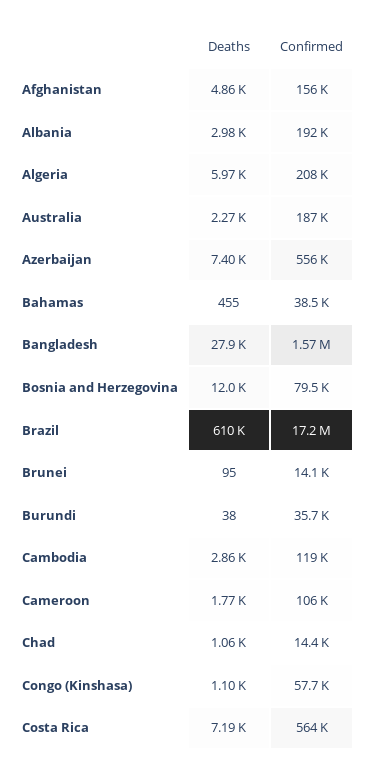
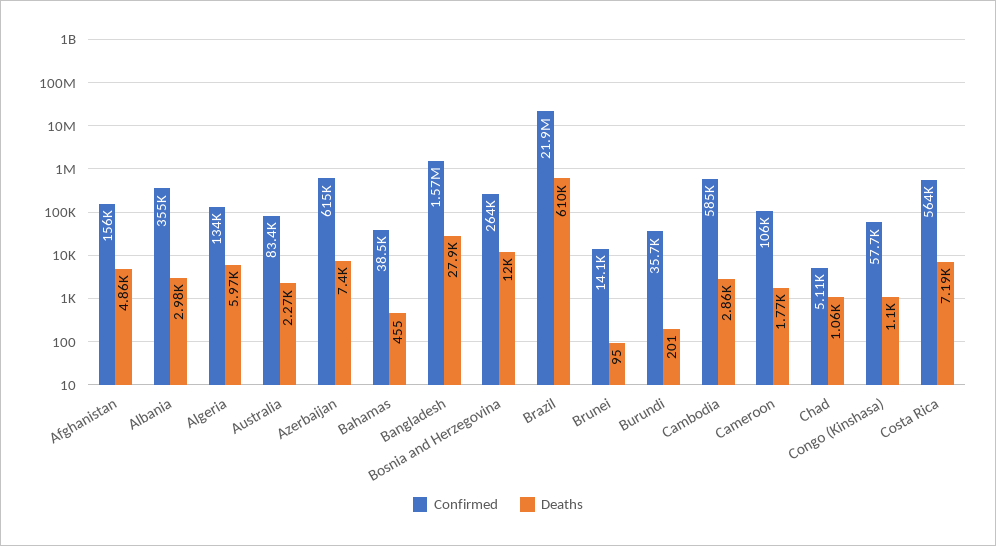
  {
    "Deaths": {
      "Afghanistan": 4860,
      "Albania": 2980,
      "Algeria": 5970,
      "Australia": 2270,
      "Azerbaijan": 7400,
      "Bahamas": 455,
      "Bangladesh": 27900,
      "Bosnia and Herzegovina": 12000,
      "Brazil": 610000,
      "Brunei": 95,
-     "Burundi": 38,
+     "Burundi": 201,
      "Cambodia": 2860,
      "Cameroon": 1770,
      "Chad": 1060,
      "Congo (Kinshasa)": 1100,
      "Costa Rica": 7190
    },
    "Confirmed": {
      "Afghanistan": 156000,
-     "Albania": 192000,
+     "Albania": 355000,
-     "Algeria": 208000,
+     "Algeria": 134000,
-     "Australia": 187000,
+     "Australia": 83400,
-     "Azerbaijan": 556000,
+     "Azerbaijan": 615000,
      "Bahamas": 38500,
      "Bangladesh": 1570000,
-     "Bosnia and Herzegovina": 79500,
+     "Bosnia and Herzegovina": 264000,
-     "Brazil": 17200000,
+     "Brazil": 21900000,
      "Brunei": 14100,
      "Burundi": 35700,
-     "Cambodia": 119000,
+     "Cambodia": 585000,
      "Cameroon": 106000,
-     "Chad": 14400,
+     "Chad": 5110,
      "Congo (Kinshasa)": 57700,
      "Costa Rica": 564000
    }
  }

